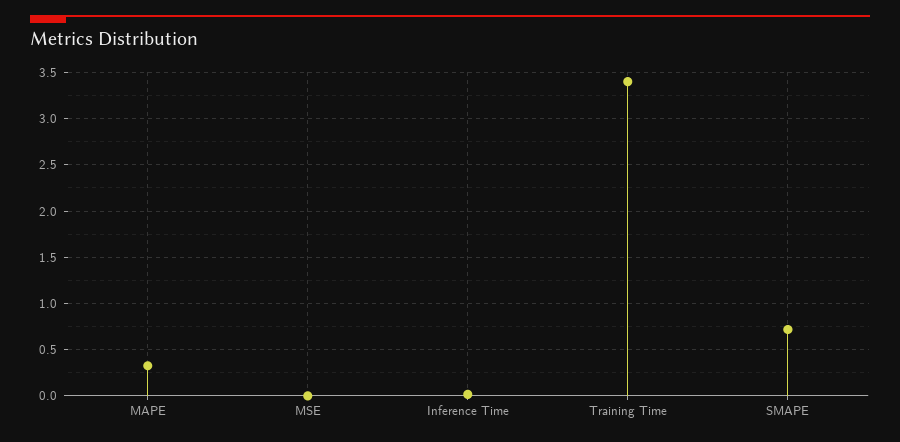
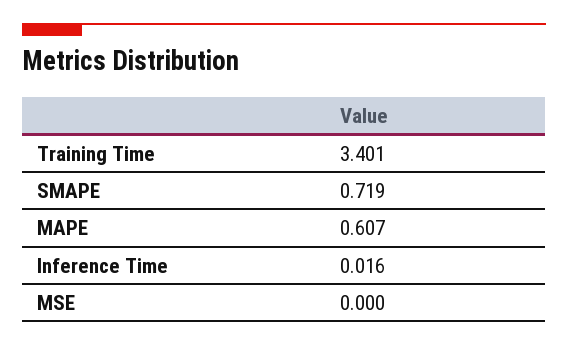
  {
-   "MAPE": 0.3,
+   "MAPE": 0.607,
    "MSE": 0,
    "Inference Time": 0.016,
    "Training Time": 3.401,
    "SMAPE": 0.719
  }

